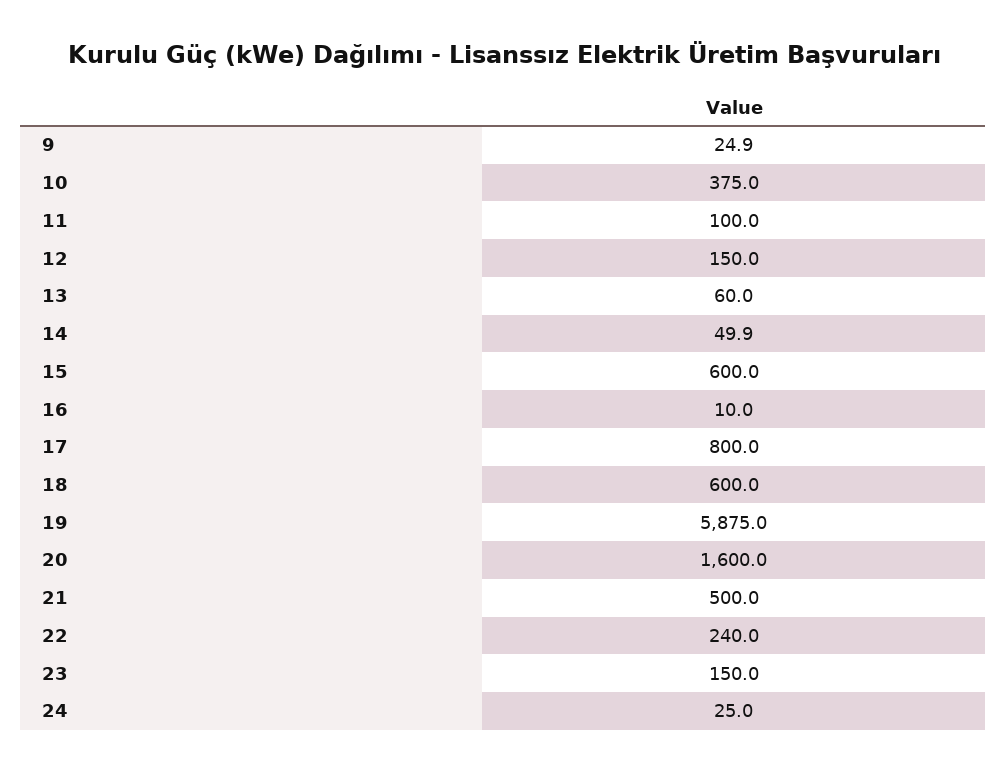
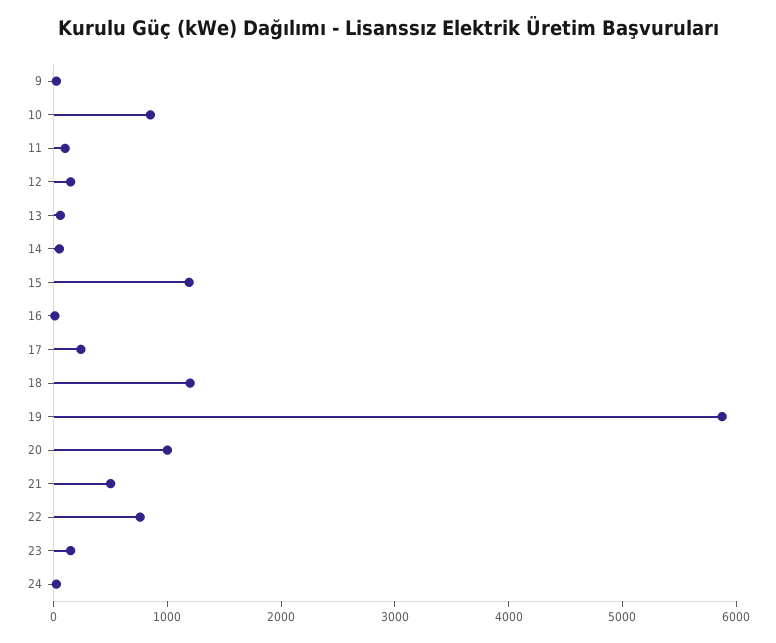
  {
    "9": 24.9,
-   "10": 375,
+   "10": 800,
    "11": 100,
    "12": 150,
    "13": 60,
    "14": 49.9,
-   "15": 600,
+   "15": 1200,
    "16": 10,
-   "17": 800,
+   "17": 200,
-   "18": 600,
+   "18": 1200,
    "19": 5875,
-   "20": 1600,
+   "20": 1000,
    "21": 500,
-   "22": 240,
+   "22": 800,
    "23": 150,
    "24": 25
  }

